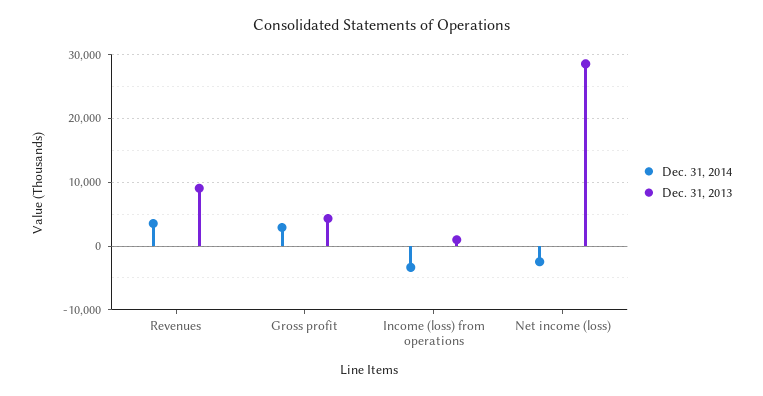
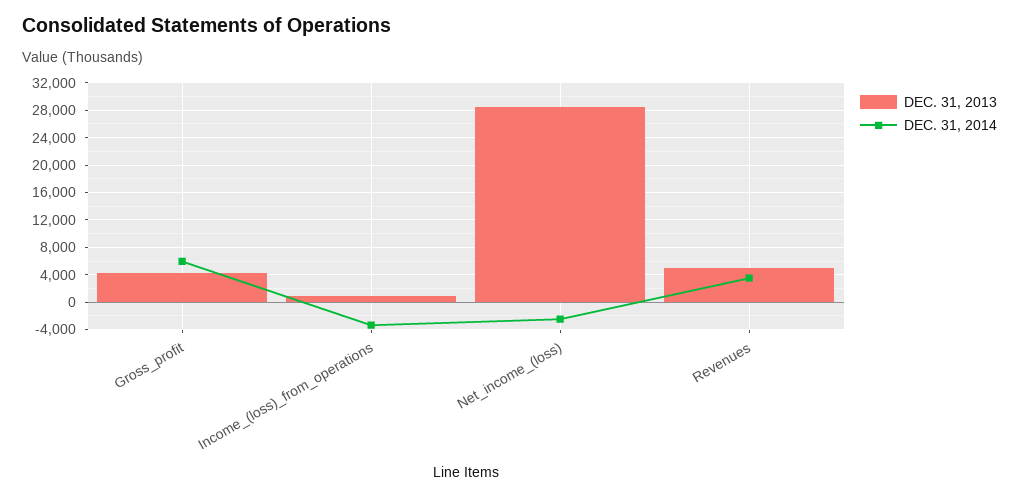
  {
    "Dec. 31, 2014": {
      "Revenues": 4000,
-     "Gross profit": 3000,
+     "Gross profit": 6000,
      "Income (loss) from operations": -3000,
      "Net income (loss)": -2000
    },
    "Dec. 31, 2013": {
-     "Revenues": 9000,
+     "Revenues": 5000,
      "Gross profit": 4000,
      "Income (loss) from operations": 1000,
      "Net income (loss)": 28000
    }
  }

